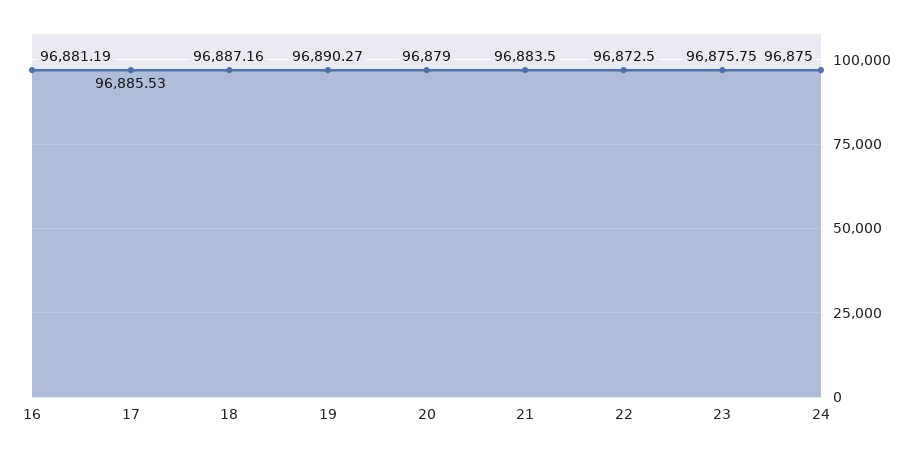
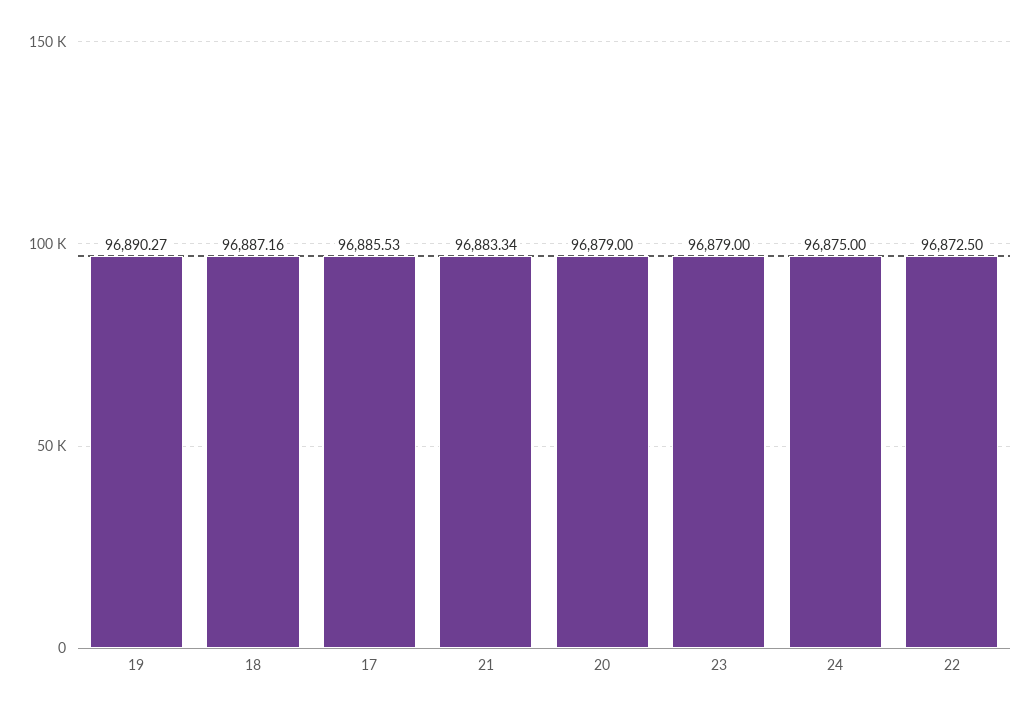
  {
-   "16": 96881.19,
    "17": 96885.53,
    "18": 96887.16,
    "19": 96890.27,
    "20": 96879,
-   "21": 96883.5,
+   "21": 96883.34,
    "22": 96872.5,
-   "23": 96875.75,
+   "23": 96879,
    "24": 96875
  }

